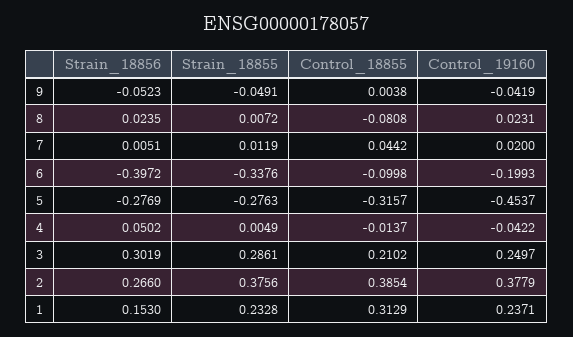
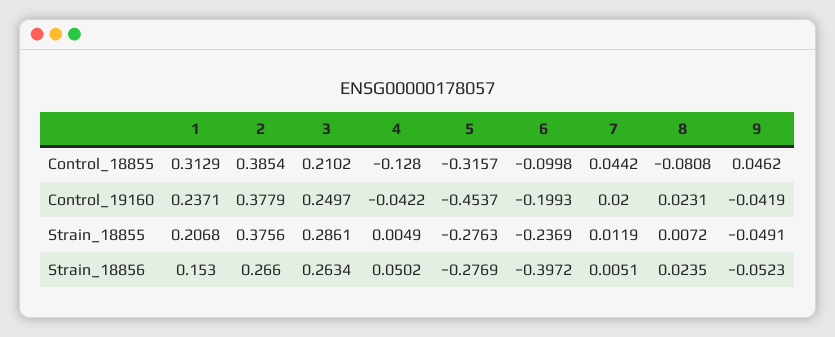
  {
    "Strain_18856": {
      "9": -0.0523,
      "8": 0.0235,
      "7": 0.0051,
      "6": -0.3972,
      "5": -0.2769,
      "4": 0.0502,
-     "3": 0.3019,
+     "3": 0.2634,
      "2": 0.266,
      "1": 0.153
    },
    "Strain_18855": {
      "9": -0.0491,
      "8": 0.0072,
      "7": 0.0119,
-     "6": -0.3376,
+     "6": -0.2369,
      "5": -0.2763,
      "4": 0.0049,
      "3": 0.2861,
      "2": 0.3756,
-     "1": 0.2328
+     "1": 0.2068
    },
    "Control_18855": {
-     "9": 0.0038,
+     "9": 0.0462,
      "8": -0.0808,
      "7": 0.0442,
      "6": -0.0998,
      "5": -0.3157,
-     "4": -0.0137,
+     "4": -0.128,
      "3": 0.2102,
      "2": 0.3854,
      "1": 0.3129
    },
    "Control_19160": {
      "9": -0.0419,
      "8": 0.0231,
      "7": 0.02,
      "6": -0.1993,
      "5": -0.4537,
      "4": -0.0422,
      "3": 0.2497,
      "2": 0.3779,
      "1": 0.2371
    }
  }

